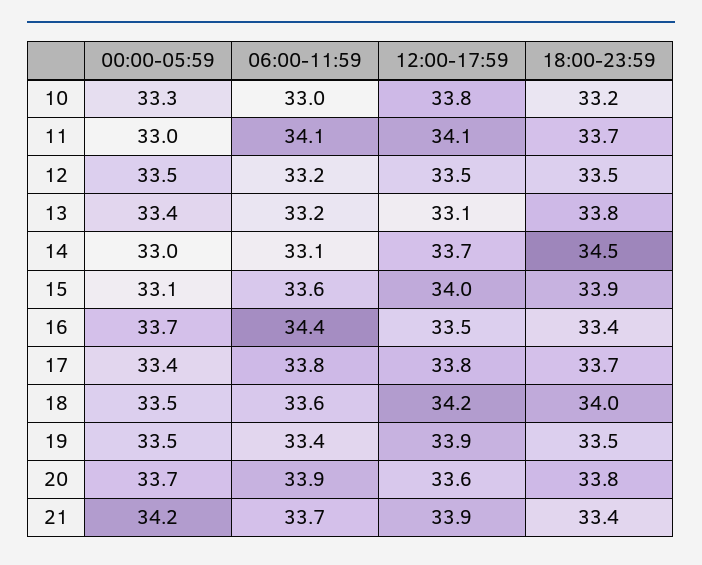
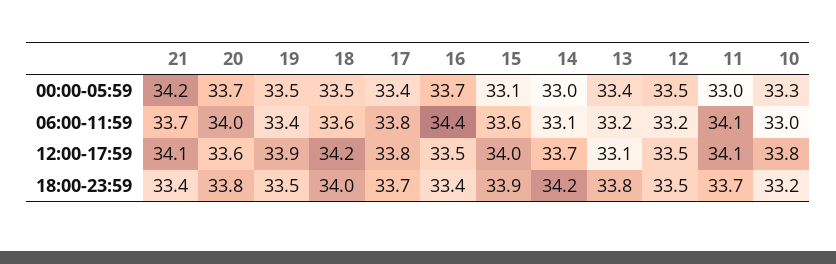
  {
    "00:00-05:59": {
      "10": 33.3,
      "11": 33,
      "12": 33.5,
      "13": 33.4,
      "14": 33,
      "15": 33.1,
      "16": 33.7,
      "17": 33.4,
      "18": 33.5,
      "19": 33.5,
      "20": 33.7,
      "21": 34.2
    },
    "06:00-11:59": {
      "10": 33,
      "11": 34.1,
      "12": 33.2,
      "13": 33.2,
      "14": 33.1,
      "15": 33.6,
      "16": 34.4,
      "17": 33.8,
      "18": 33.6,
      "19": 33.4,
-     "20": 33.9,
+     "20": 34,
      "21": 33.7
    },
    "12:00-17:59": {
      "10": 33.8,
      "11": 34.1,
      "12": 33.5,
      "13": 33.1,
      "14": 33.7,
      "15": 34,
      "16": 33.5,
      "17": 33.8,
      "18": 34.2,
      "19": 33.9,
      "20": 33.6,
-     "21": 33.9
+     "21": 34.1
    },
    "18:00-23:59": {
      "10": 33.2,
      "11": 33.7,
      "12": 33.5,
      "13": 33.8,
-     "14": 34.5,
+     "14": 34.2,
      "15": 33.9,
      "16": 33.4,
      "17": 33.7,
      "18": 34,
      "19": 33.5,
      "20": 33.8,
      "21": 33.4
    }
  }

